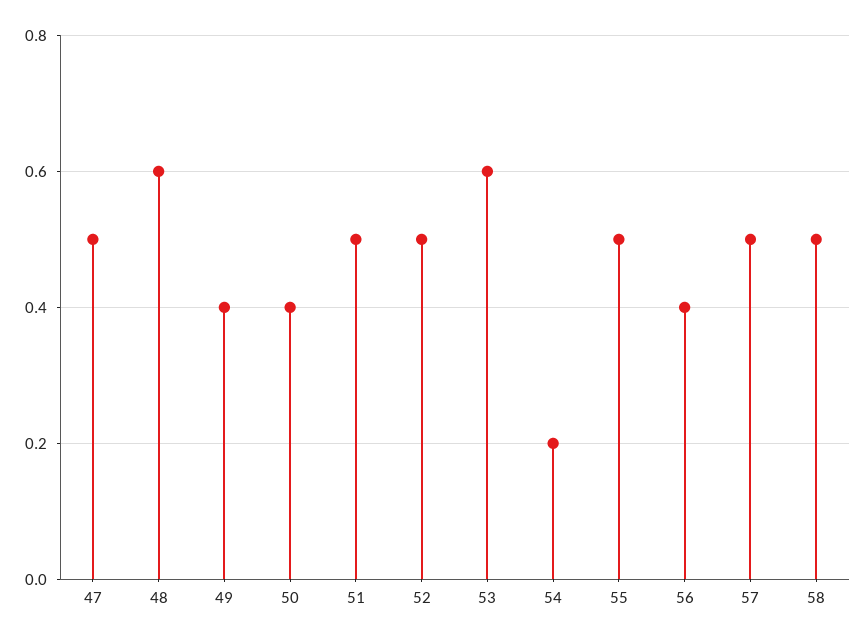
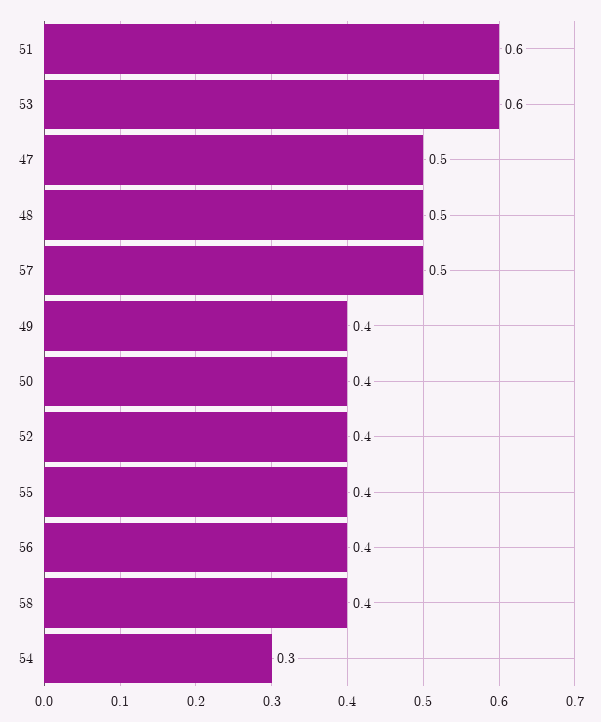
  {
    "47": 0.5,
-   "48": 0.6,
+   "48": 0.5,
    "49": 0.4,
    "50": 0.4,
-   "51": 0.5,
+   "51": 0.6,
-   "52": 0.5,
+   "52": 0.4,
    "53": 0.6,
-   "54": 0.2,
+   "54": 0.3,
-   "55": 0.5,
+   "55": 0.4,
    "56": 0.4,
    "57": 0.5,
-   "58": 0.5
+   "58": 0.4
  }

